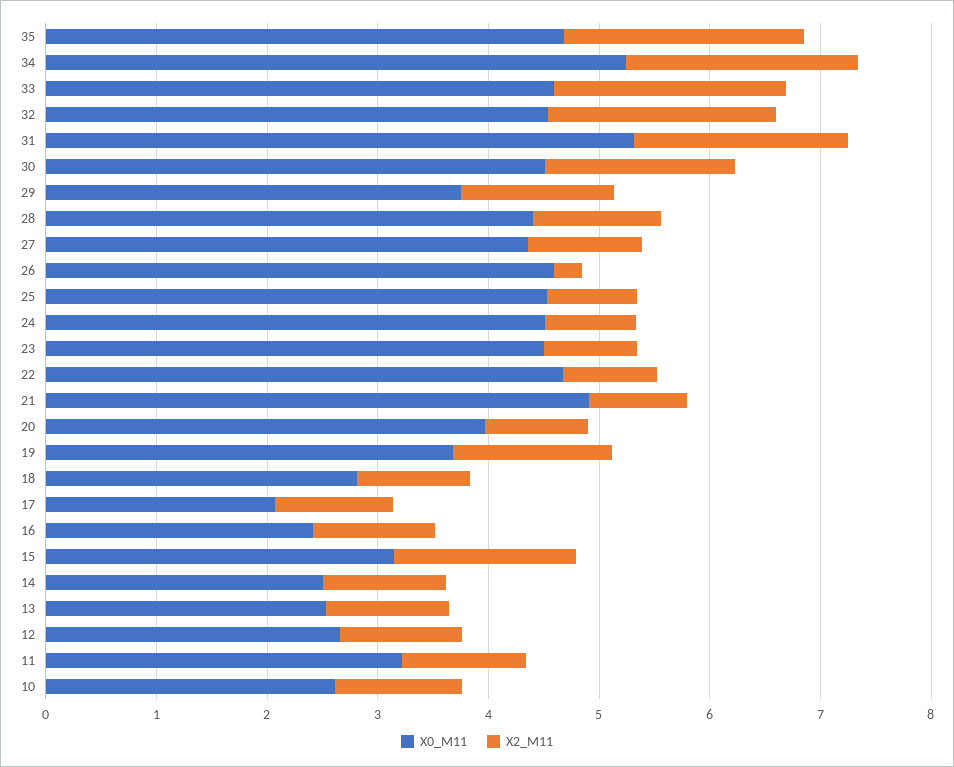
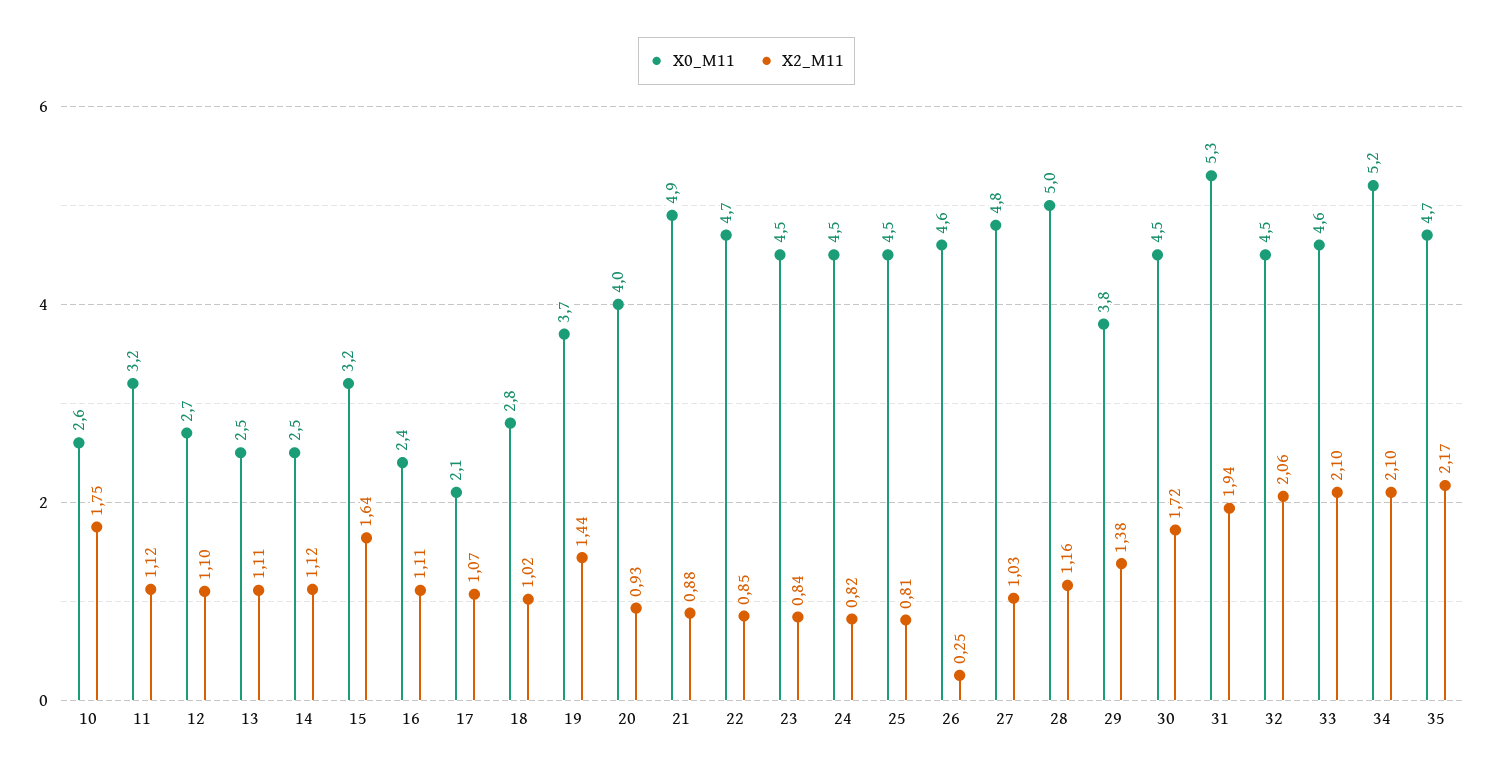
  {
    "X0_M11": {
      "35": 4.7,
      "34": 5.2,
      "33": 4.6,
      "32": 4.5,
      "31": 5.3,
      "30": 4.5,
      "29": 3.8,
-     "28": 4.4,
+     "28": 5,
-     "27": 4.4,
+     "27": 4.8,
      "26": 4.6,
      "25": 4.5,
      "24": 4.5,
      "23": 4.5,
      "22": 4.7,
      "21": 4.9,
      "20": 4,
      "19": 3.7,
      "18": 2.8,
      "17": 2.1,
      "16": 2.4,
      "15": 3.2,
      "14": 2.5,
      "13": 2.5,
      "12": 2.7,
      "11": 3.2,
      "10": 2.6
    },
    "X2_M11": {
      "35": 2.17,
      "34": 2.1,
      "33": 2.1,
      "32": 2.06,
      "31": 1.94,
      "30": 1.72,
      "29": 1.38,
      "28": 1.16,
      "27": 1.03,
      "26": 0.25,
      "25": 0.81,
      "24": 0.82,
      "23": 0.84,
      "22": 0.85,
      "21": 0.88,
      "20": 0.93,
      "19": 1.44,
      "18": 1.02,
      "17": 1.07,
      "16": 1.11,
      "15": 1.64,
      "14": 1.12,
      "13": 1.11,
      "12": 1.1,
      "11": 1.12,
-     "10": 1.2
+     "10": 1.75
    }
  }

